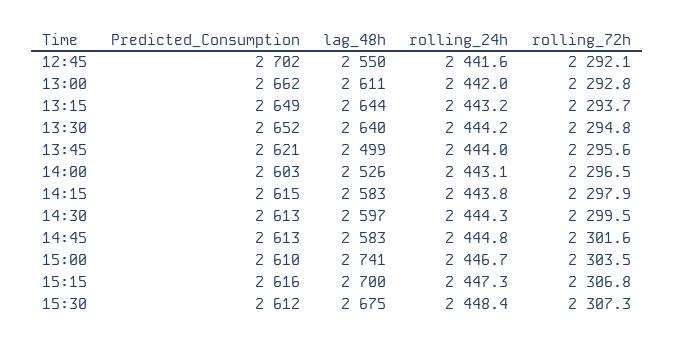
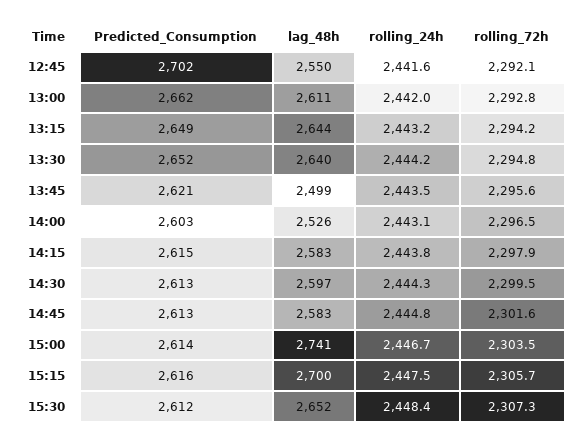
  {
    "Predicted_Consumption": {
      "12:45": 2702,
      "13:00": 2662,
      "13:15": 2649,
      "13:30": 2652,
      "13:45": 2621,
      "14:00": 2603,
      "14:15": 2615,
      "14:30": 2613,
      "14:45": 2613,
-     "15:00": 2610,
+     "15:00": 2614,
      "15:15": 2616,
      "15:30": 2612
    },
    "lag_48h": {
      "12:45": 2550,
      "13:00": 2611,
      "13:15": 2644,
      "13:30": 2640,
      "13:45": 2499,
      "14:00": 2526,
      "14:15": 2583,
      "14:30": 2597,
      "14:45": 2583,
      "15:00": 2741,
      "15:15": 2700,
-     "15:30": 2675
+     "15:30": 2652
    },
    "rolling_24h": {
      "12:45": 2441.6,
      "13:00": 2442,
      "13:15": 2443.2,
      "13:30": 2444.2,
-     "13:45": 2444,
+     "13:45": 2443.5,
      "14:00": 2443.1,
      "14:15": 2443.8,
      "14:30": 2444.3,
      "14:45": 2444.8,
      "15:00": 2446.7,
-     "15:15": 2447.3,
+     "15:15": 2447.5,
      "15:30": 2448.4
    },
    "rolling_72h": {
      "12:45": 2292.1,
      "13:00": 2292.8,
-     "13:15": 2293.7,
+     "13:15": 2294.2,
      "13:30": 2294.8,
      "13:45": 2295.6,
      "14:00": 2296.5,
      "14:15": 2297.9,
      "14:30": 2299.5,
      "14:45": 2301.6,
      "15:00": 2303.5,
-     "15:15": 2306.8,
+     "15:15": 2305.7,
      "15:30": 2307.3
    }
  }

